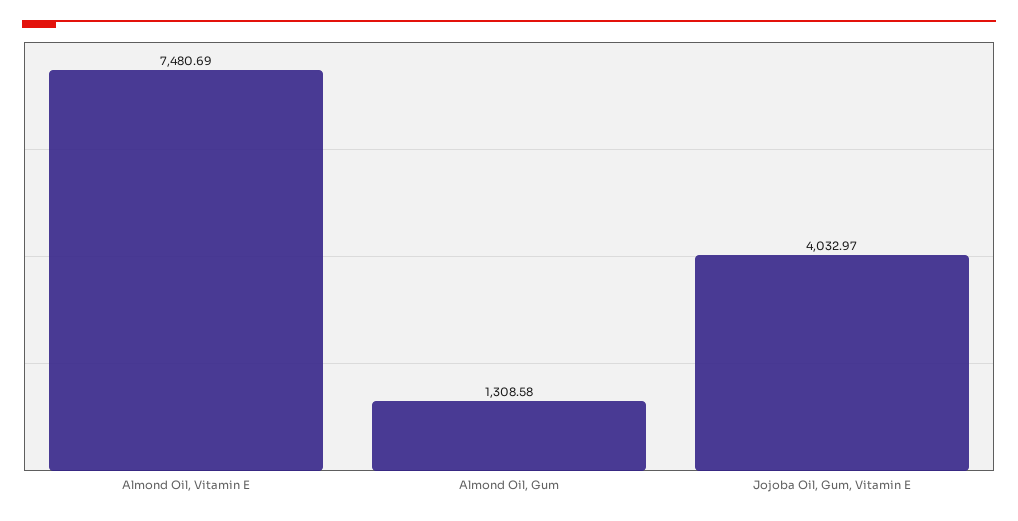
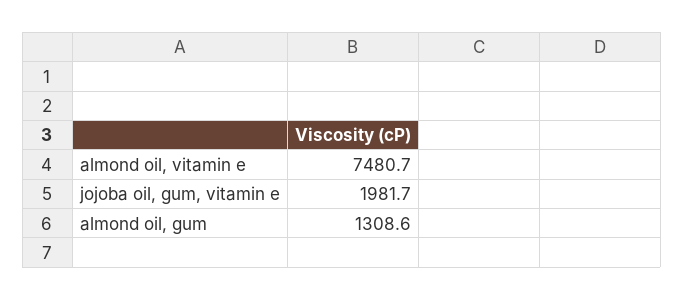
  {
    "Almond Oil, Vitamin E": 7480.69,
    "Almond Oil, Gum": 1308.58,
-   "Jojoba Oil, Gum, Vitamin E": 4032.97
+   "Jojoba Oil, Gum, Vitamin E": 1981.7
  }

